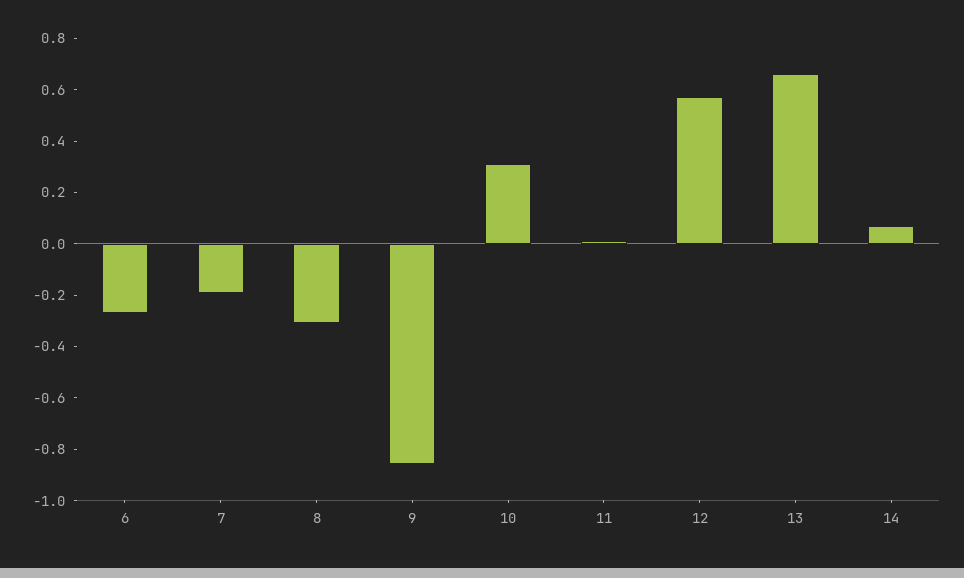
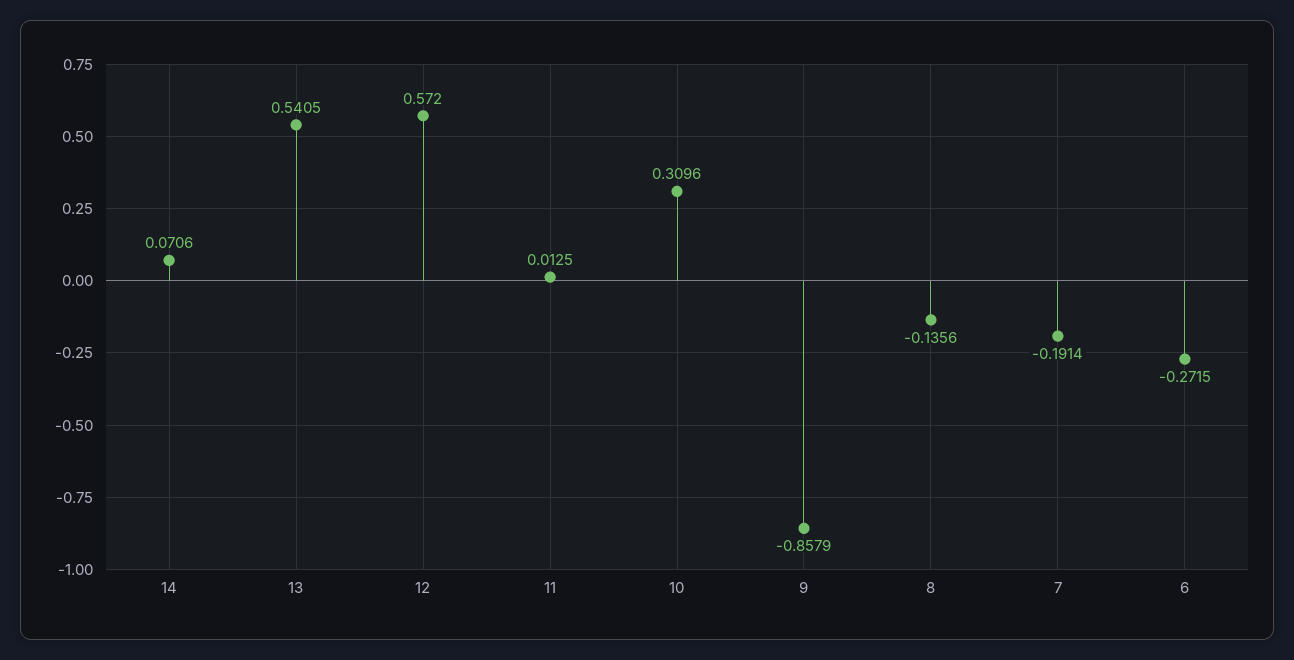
  {
    "6": -0.2715,
    "7": -0.1914,
-   "8": -0.3,
+   "8": -0.1356,
    "9": -0.8579,
    "10": 0.3096,
    "11": 0.0125,
    "12": 0.572,
-   "13": 0.65,
+   "13": 0.5405,
    "14": 0.0706
  }

